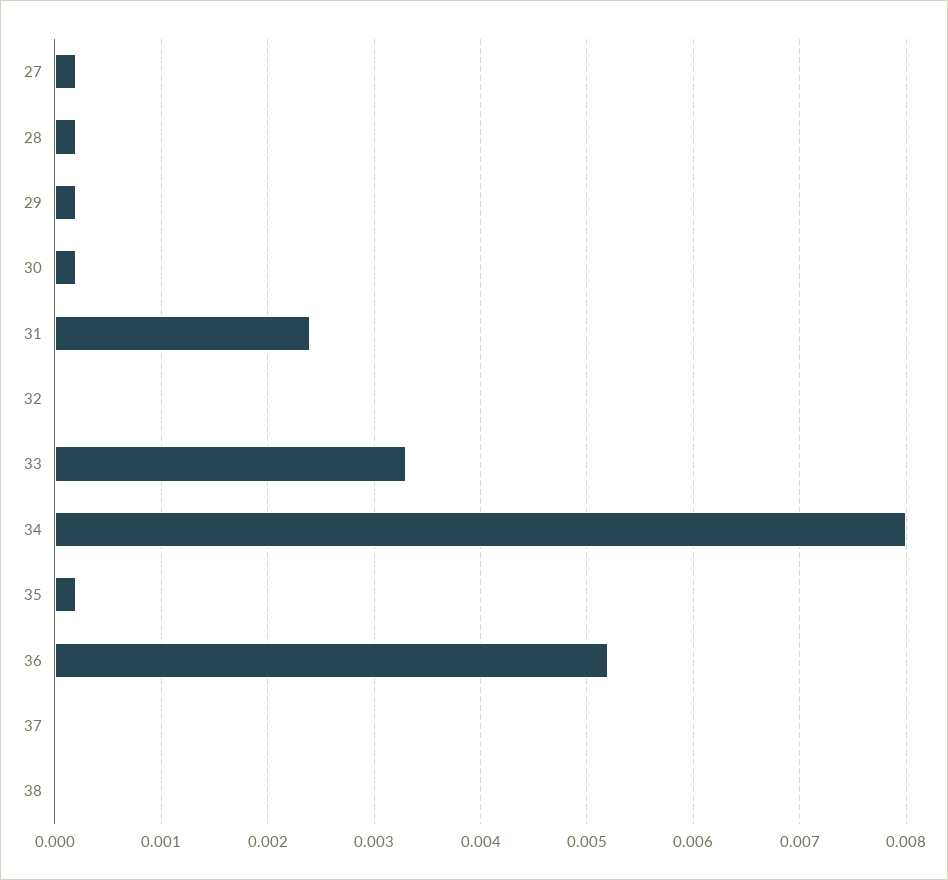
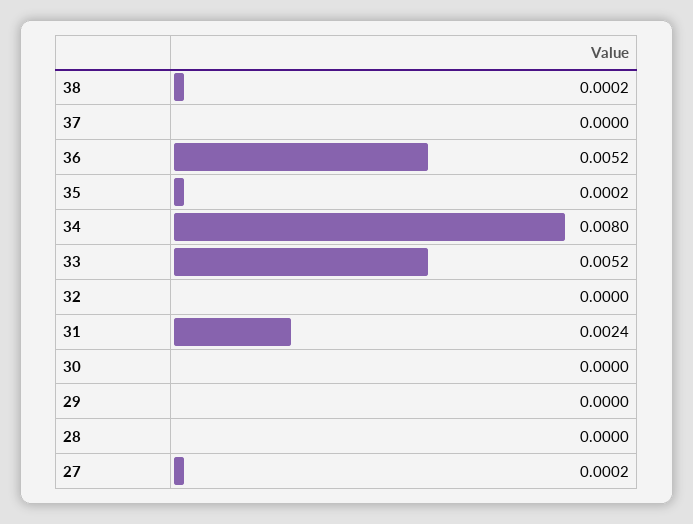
  {
    "27": 0.0002,
-   "28": 0.0002,
+   "28": 0,
-   "29": 0.0002,
+   "29": 0,
-   "30": 0.0002,
+   "30": 0,
    "31": 0.0024,
    "32": 0,
-   "33": 0.0033,
+   "33": 0.0052,
    "34": 0.008,
    "35": 0.0002,
    "36": 0.0052,
    "37": 0,
-   "38": 0
+   "38": 0.0002
  }

